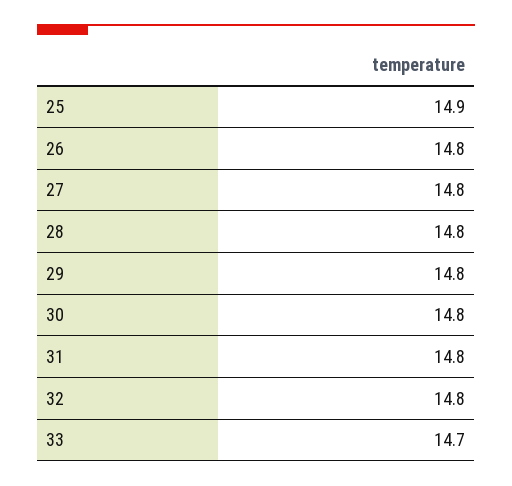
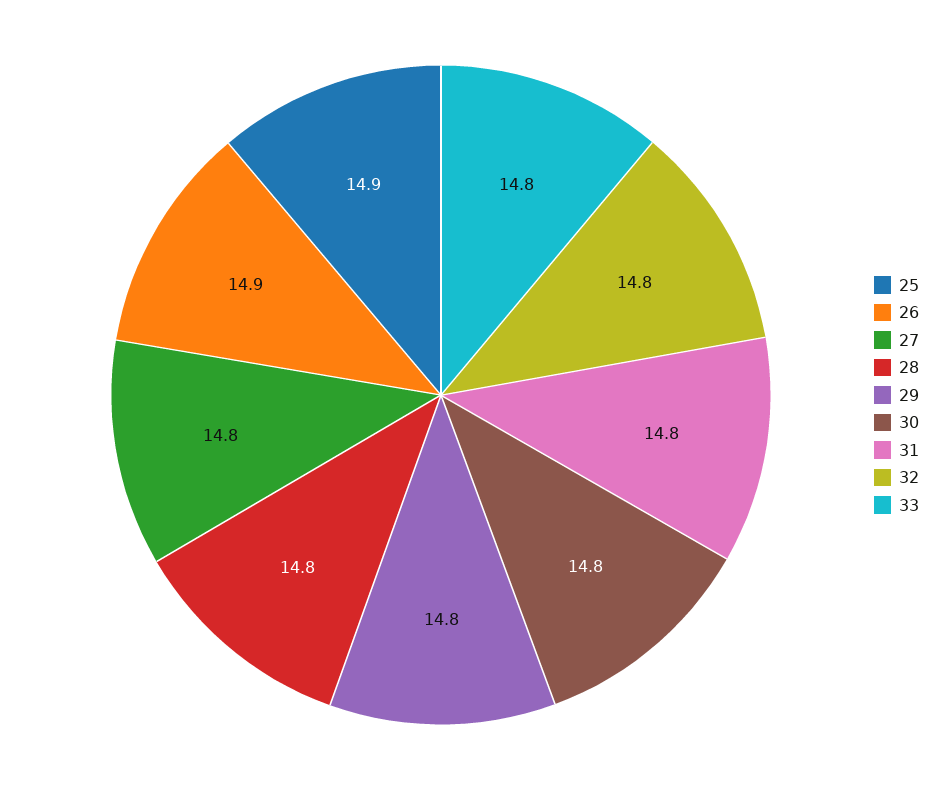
  {
    "25": 14.9,
-   "26": 14.8,
+   "26": 14.9,
    "27": 14.8,
    "28": 14.8,
    "29": 14.8,
    "30": 14.8,
    "31": 14.8,
    "32": 14.8,
-   "33": 14.7
+   "33": 14.8
  }

